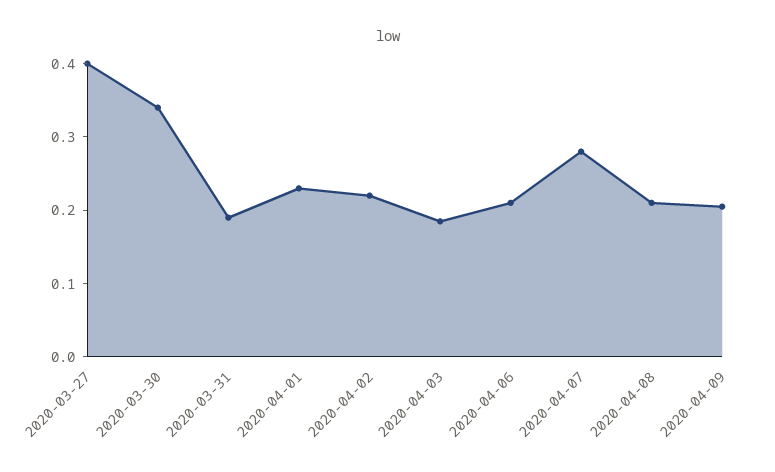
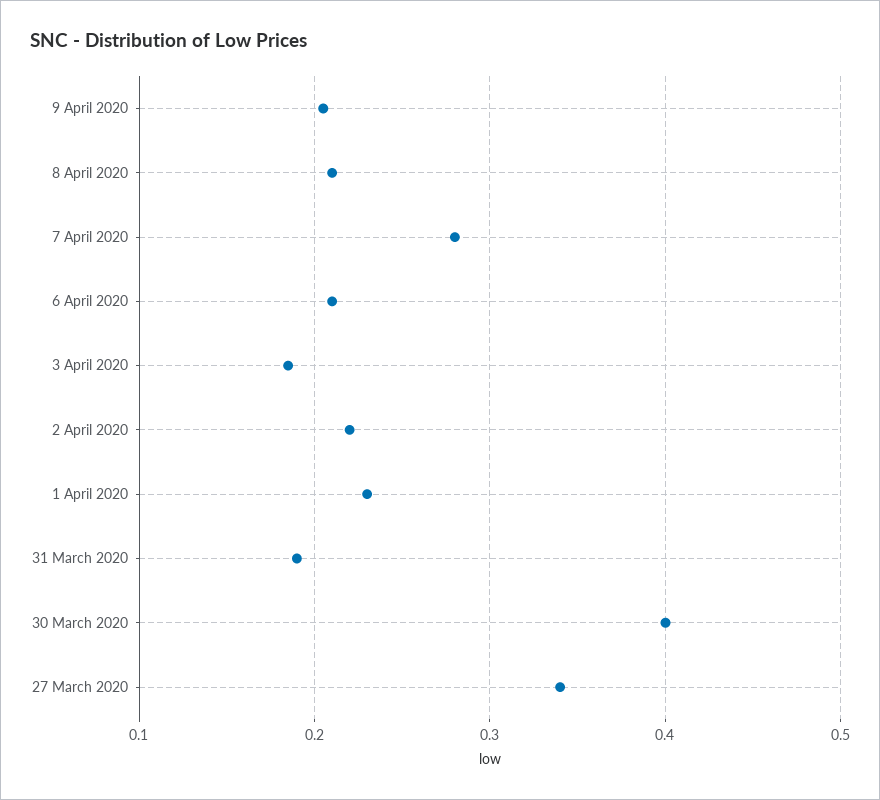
  {
-   "2020-03-27": 0.4,
+   "2020-03-27": 0.34,
-   "2020-03-30": 0.34,
+   "2020-03-30": 0.4,
    "2020-03-31": 0.19,
    "2020-04-01": 0.23,
    "2020-04-02": 0.22,
    "2020-04-03": 0.19,
    "2020-04-06": 0.21,
    "2020-04-07": 0.28,
    "2020-04-08": 0.21,
    "2020-04-09": 0.21
  }

